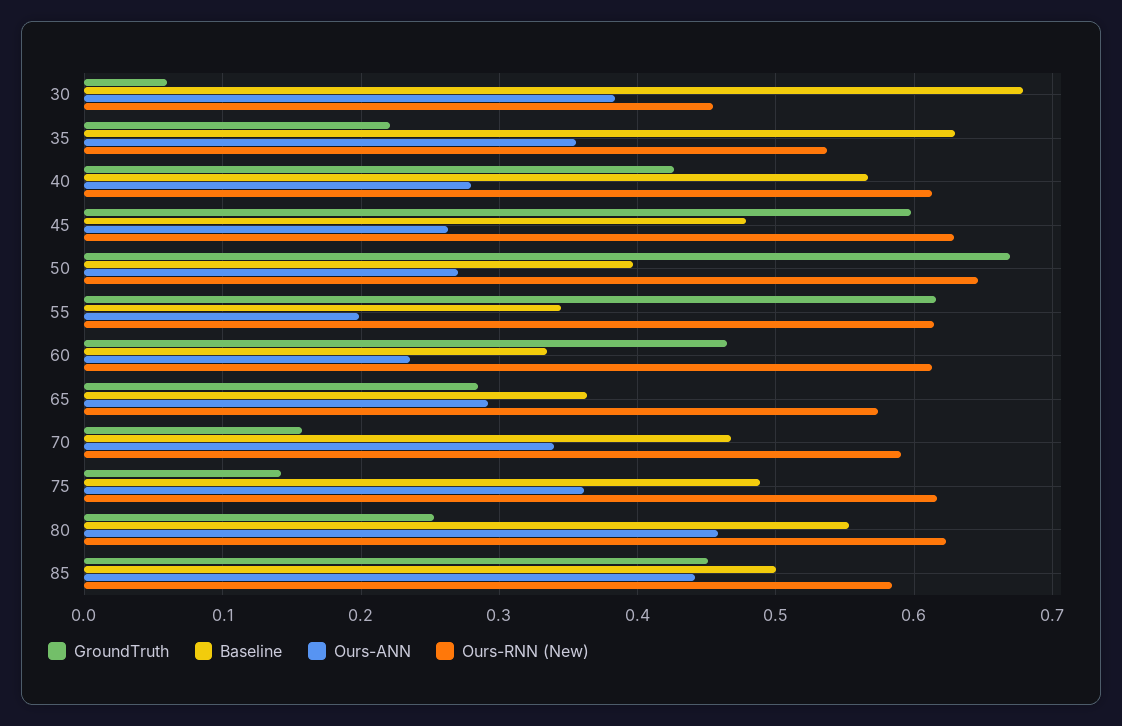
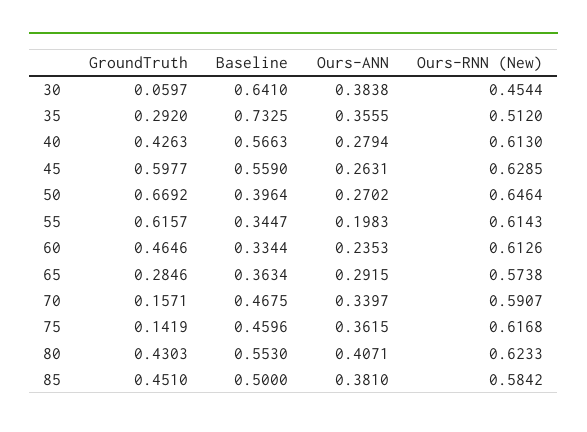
  {
    "GroundTruth": {
      "30": 0.0597,
-     "35": 0.22,
+     "35": 0.292,
      "40": 0.4263,
      "45": 0.5977,
      "50": 0.6692,
      "55": 0.6157,
      "60": 0.4646,
      "65": 0.2846,
      "70": 0.1571,
      "75": 0.1419,
-     "80": 0.25,
+     "80": 0.4303,
      "85": 0.451
    },
    "Baseline": {
-     "30": 0.68,
+     "30": 0.641,
-     "35": 0.63,
+     "35": 0.7325,
      "40": 0.5663,
-     "45": 0.48,
+     "45": 0.559,
      "50": 0.3964,
      "55": 0.3447,
      "60": 0.3344,
      "65": 0.3634,
      "70": 0.4675,
-     "75": 0.49,
+     "75": 0.4596,
      "80": 0.553,
      "85": 0.5
    },
    "Ours-ANN": {
      "30": 0.3838,
      "35": 0.3555,
      "40": 0.2794,
      "45": 0.2631,
      "50": 0.2702,
      "55": 0.1983,
      "60": 0.2353,
      "65": 0.2915,
      "70": 0.3397,
      "75": 0.3615,
-     "80": 0.46,
+     "80": 0.4071,
-     "85": 0.44
+     "85": 0.381
    },
    "Ours-RNN (New)": {
      "30": 0.4544,
-     "35": 0.54,
+     "35": 0.512,
      "40": 0.613,
      "45": 0.6285,
      "50": 0.6464,
      "55": 0.6143,
      "60": 0.6126,
      "65": 0.5738,
      "70": 0.5907,
      "75": 0.6168,
      "80": 0.6233,
      "85": 0.5842
    }
  }

